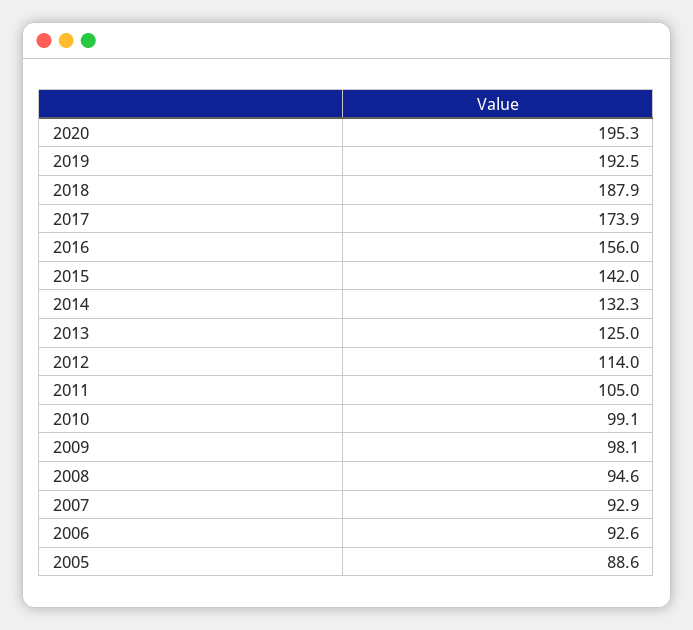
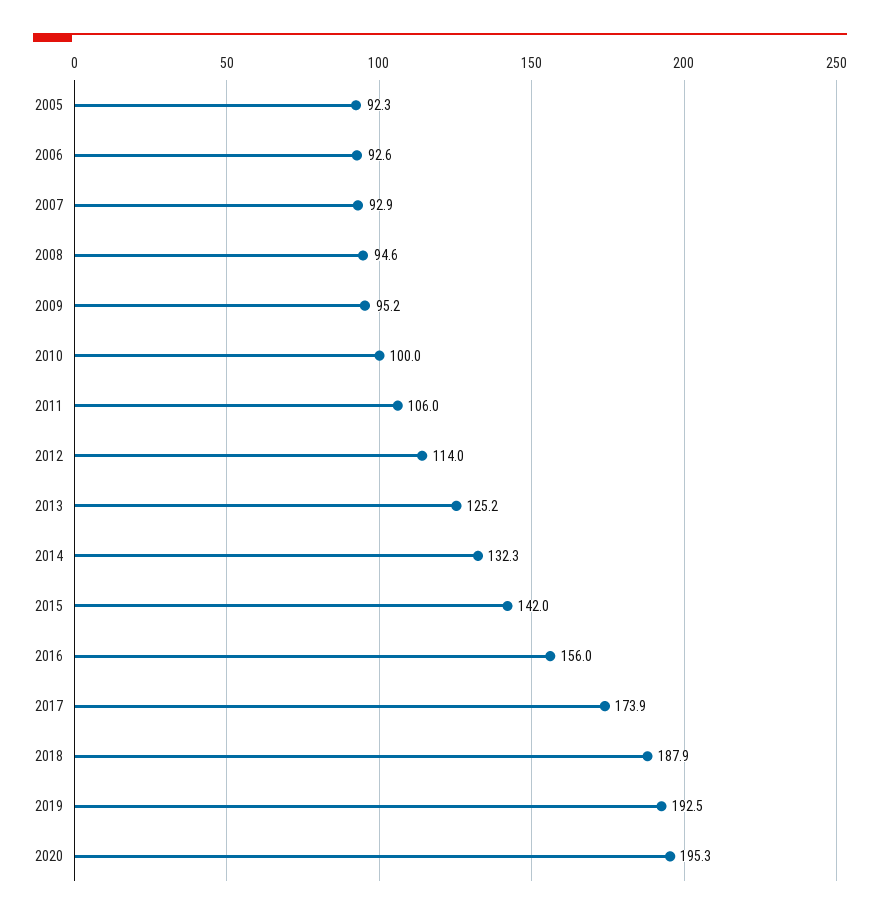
  {
    "2020": 195.3,
    "2019": 192.5,
    "2018": 187.9,
    "2017": 173.9,
    "2016": 156,
    "2015": 142,
    "2014": 132.3,
-   "2013": 125,
+   "2013": 125.2,
    "2012": 114,
-   "2011": 105,
+   "2011": 106,
-   "2010": 99.1,
+   "2010": 100,
-   "2009": 98.1,
+   "2009": 95.2,
    "2008": 94.6,
    "2007": 92.9,
    "2006": 92.6,
-   "2005": 88.6
+   "2005": 92.3
  }

